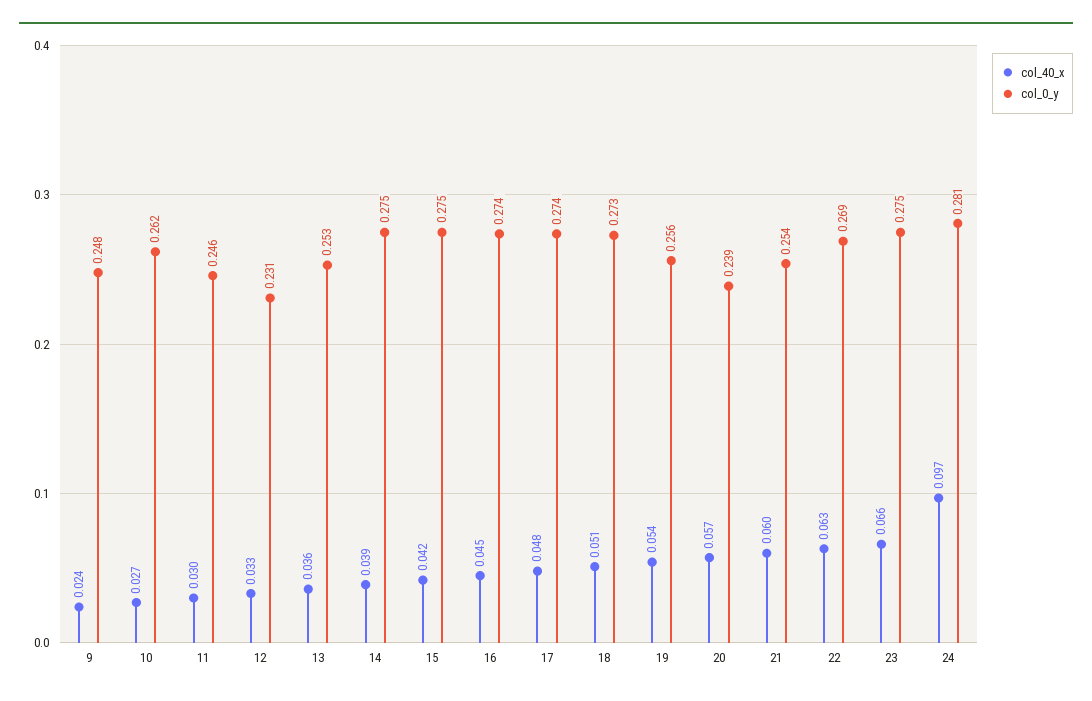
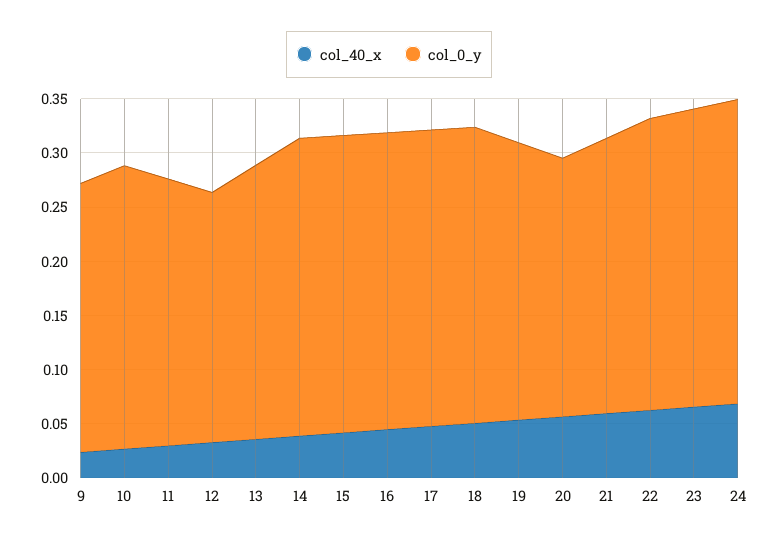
  {
    "col_40_x": {
      "9": 0.024,
      "10": 0.027,
      "11": 0.03,
      "12": 0.033,
      "13": 0.036,
      "14": 0.039,
      "15": 0.042,
      "16": 0.045,
      "17": 0.048,
      "18": 0.051,
      "19": 0.054,
      "20": 0.057,
      "21": 0.06,
      "22": 0.063,
      "23": 0.066,
-     "24": 0.097
+     "24": 0.07
    },
    "col_0_y": {
      "9": 0.248,
      "10": 0.262,
      "11": 0.246,
      "12": 0.231,
      "13": 0.253,
      "14": 0.275,
      "15": 0.275,
      "16": 0.274,
      "17": 0.274,
      "18": 0.273,
      "19": 0.256,
      "20": 0.239,
      "21": 0.254,
      "22": 0.269,
      "23": 0.275,
      "24": 0.281
    }
  }

